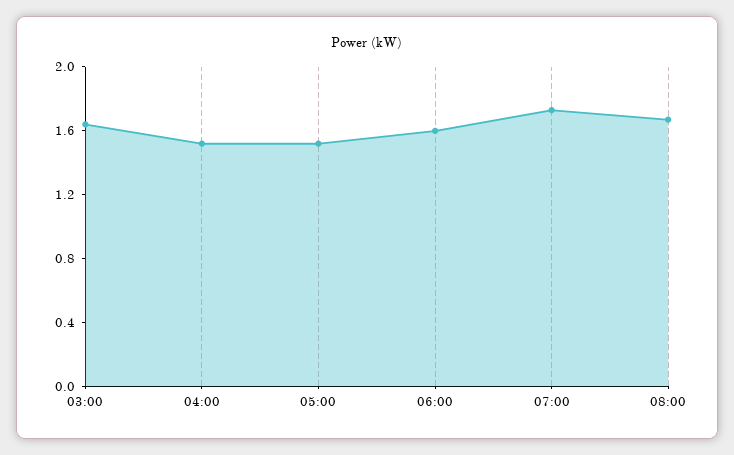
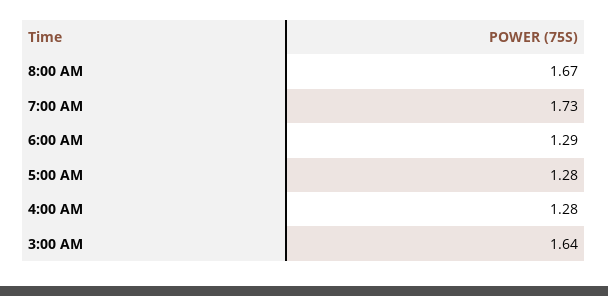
  {
    "03:00": 1.64,
-   "04:00": 1.5,
+   "04:00": 1.28,
-   "05:00": 1.5,
+   "05:00": 1.28,
-   "06:00": 1.6,
+   "06:00": 1.29,
    "07:00": 1.73,
    "08:00": 1.67
  }

